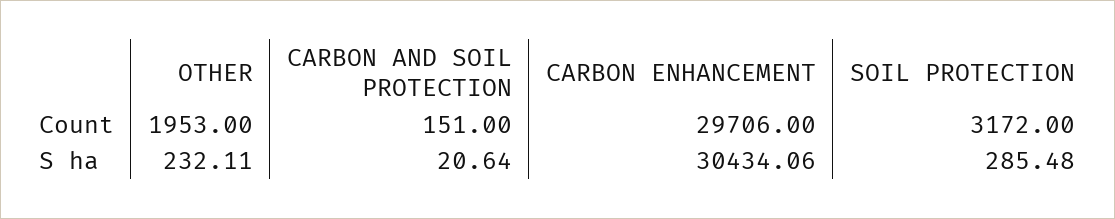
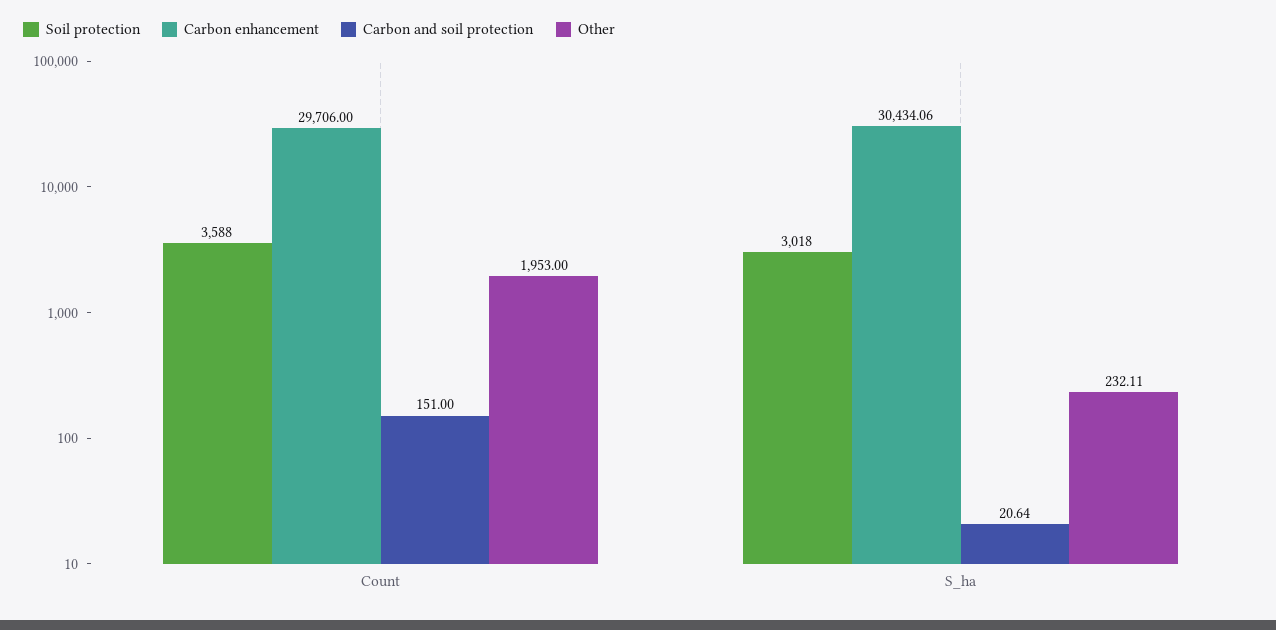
  {
    "OTHER": {
      "Count": 1953,
      "S ha": 232.11
    },
    "CARBON AND SOIL PROTECTION": {
      "Count": 151,
      "S ha": 20.64
    },
    "CARBON ENHANCEMENT": {
      "Count": 29706,
      "S ha": 30434.06
    },
    "SOIL PROTECTION": {
-     "Count": 3172,
+     "Count": 3588,
-     "S ha": 285.48
+     "S ha": 3018
    }
  }

